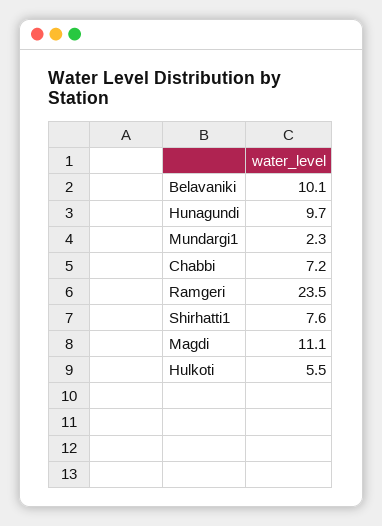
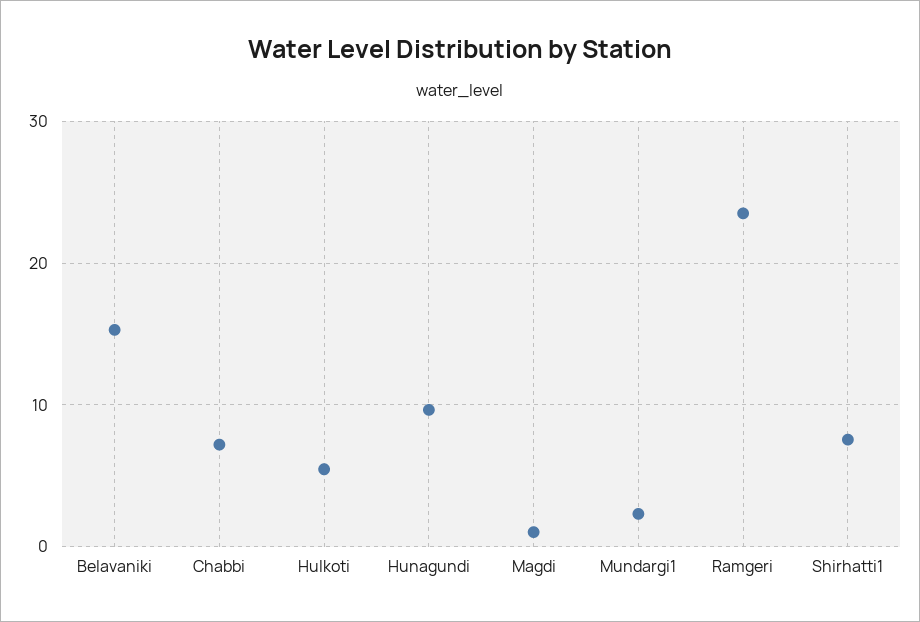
  {
-   "Belavaniki": 10.1,
+   "Belavaniki": 15,
    "Hunagundi": 9.7,
    "Mundargi1": 2.3,
    "Chabbi": 7.2,
    "Ramgeri": 23.5,
    "Shirhatti1": 7.6,
-   "Magdi": 11.1,
+   "Magdi": 1,
    "Hulkoti": 5.5
  }

